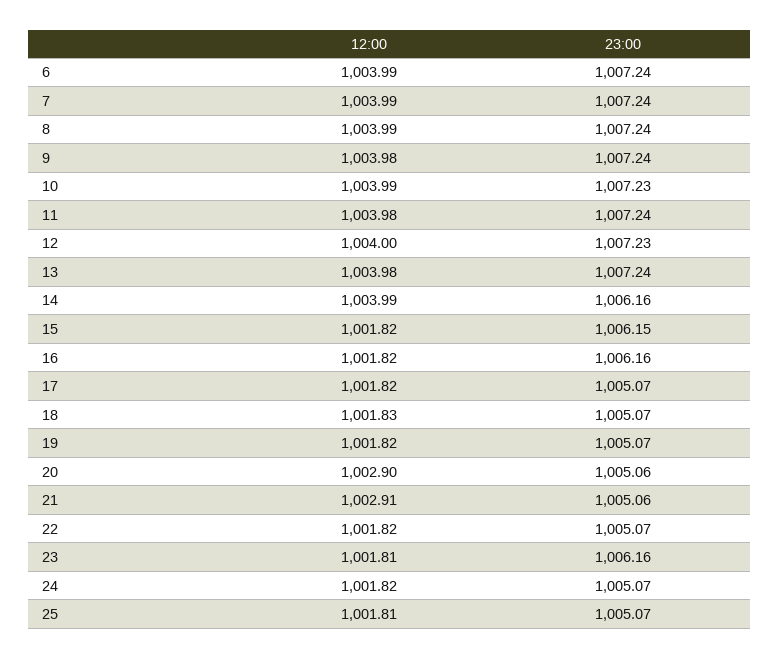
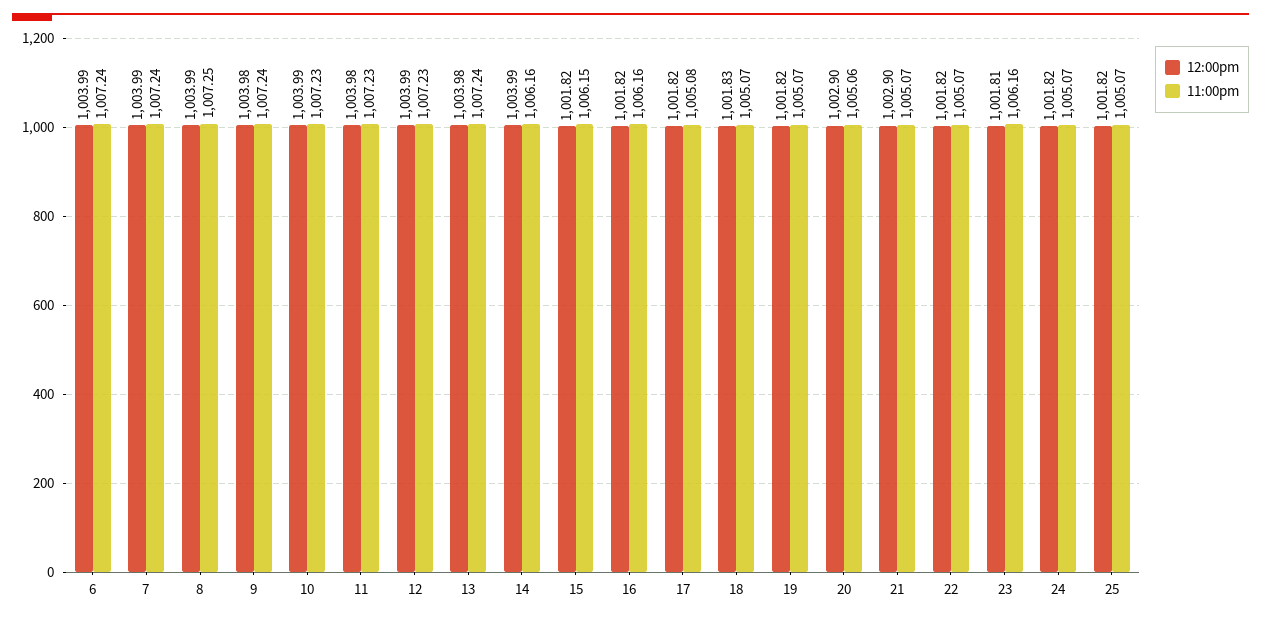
  {
    "12:00": {
      "6": 1003.99,
      "7": 1003.99,
      "8": 1003.99,
      "9": 1003.98,
      "10": 1003.99,
      "11": 1003.98,
-     "12": 1004,
+     "12": 1003.99,
      "13": 1003.98,
      "14": 1003.99,
      "15": 1001.82,
      "16": 1001.82,
      "17": 1001.82,
      "18": 1001.83,
      "19": 1001.82,
      "20": 1002.9,
-     "21": 1002.91,
+     "21": 1002.9,
      "22": 1001.82,
      "23": 1001.81,
      "24": 1001.82,
-     "25": 1001.81
+     "25": 1001.82
    },
    "23:00": {
      "6": 1007.24,
      "7": 1007.24,
-     "8": 1007.24,
+     "8": 1007.25,
      "9": 1007.24,
      "10": 1007.23,
-     "11": 1007.24,
+     "11": 1007.23,
      "12": 1007.23,
      "13": 1007.24,
      "14": 1006.16,
      "15": 1006.15,
      "16": 1006.16,
-     "17": 1005.07,
+     "17": 1005.08,
      "18": 1005.07,
      "19": 1005.07,
      "20": 1005.06,
-     "21": 1005.06,
+     "21": 1005.07,
      "22": 1005.07,
      "23": 1006.16,
      "24": 1005.07,
      "25": 1005.07
    }
  }

